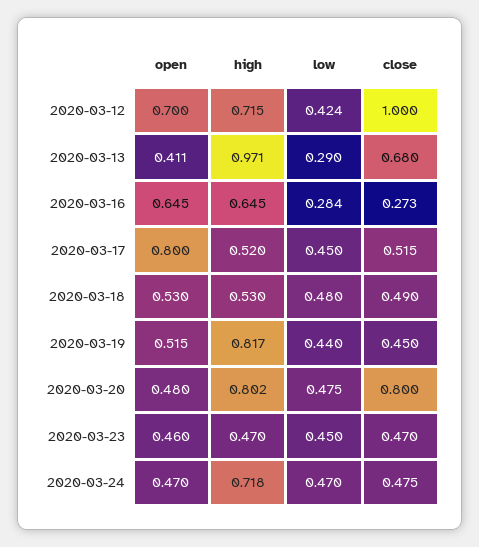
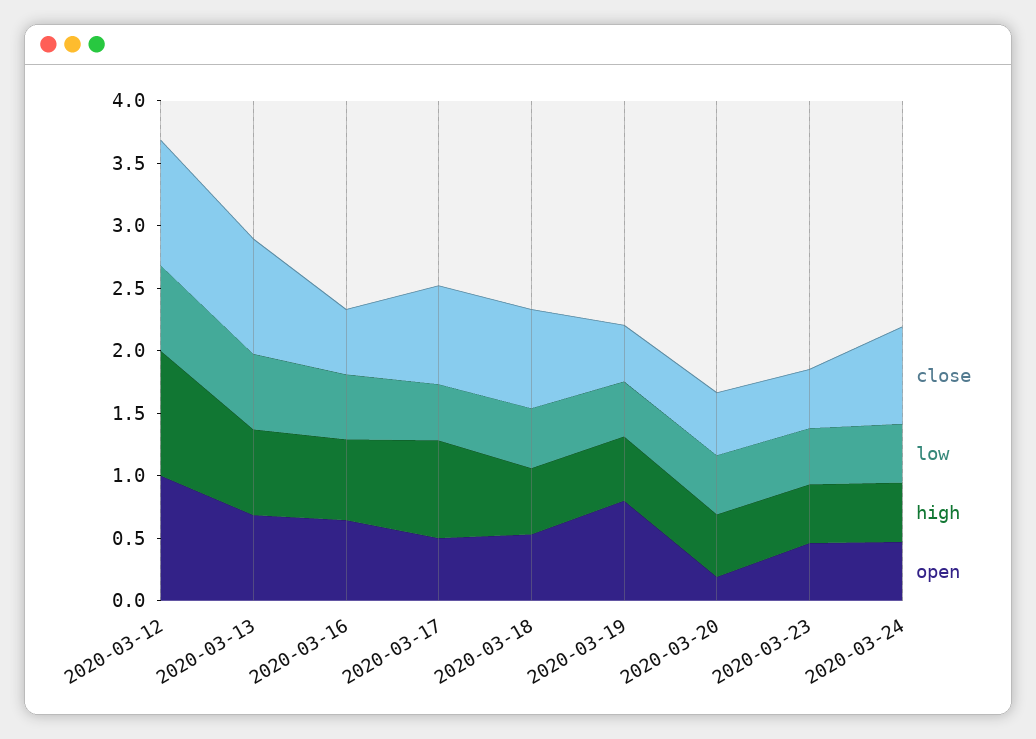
  {
    "open": {
-     "2020-03-12": 0.7,
+     "2020-03-12": 1,
-     "2020-03-13": 0.411,
+     "2020-03-13": 0.7,
      "2020-03-16": 0.645,
-     "2020-03-17": 0.8,
+     "2020-03-17": 0.5,
      "2020-03-18": 0.53,
-     "2020-03-19": 0.515,
+     "2020-03-19": 0.8,
-     "2020-03-20": 0.48,
+     "2020-03-20": 0.2,
      "2020-03-23": 0.46,
      "2020-03-24": 0.47
    },
    "high": {
-     "2020-03-12": 0.715,
+     "2020-03-12": 1,
-     "2020-03-13": 0.971,
+     "2020-03-13": 0.7,
      "2020-03-16": 0.645,
-     "2020-03-17": 0.52,
+     "2020-03-17": 0.8,
      "2020-03-18": 0.53,
-     "2020-03-19": 0.817,
+     "2020-03-19": 0.5,
-     "2020-03-20": 0.802,
+     "2020-03-20": 0.5,
      "2020-03-23": 0.47,
-     "2020-03-24": 0.718
+     "2020-03-24": 0.5
    },
    "low": {
-     "2020-03-12": 0.424,
+     "2020-03-12": 0.7,
-     "2020-03-13": 0.29,
+     "2020-03-13": 0.6,
-     "2020-03-16": 0.284,
+     "2020-03-16": 0.5,
      "2020-03-17": 0.45,
      "2020-03-18": 0.48,
      "2020-03-19": 0.44,
      "2020-03-20": 0.475,
      "2020-03-23": 0.45,
      "2020-03-24": 0.47
    },
    "close": {
      "2020-03-12": 1,
-     "2020-03-13": 0.68,
+     "2020-03-13": 0.9,
-     "2020-03-16": 0.273,
+     "2020-03-16": 0.5,
-     "2020-03-17": 0.515,
+     "2020-03-17": 0.8,
-     "2020-03-18": 0.49,
+     "2020-03-18": 0.8,
      "2020-03-19": 0.45,
-     "2020-03-20": 0.8,
+     "2020-03-20": 0.5,
      "2020-03-23": 0.47,
-     "2020-03-24": 0.475
+     "2020-03-24": 0.8
    }
  }

